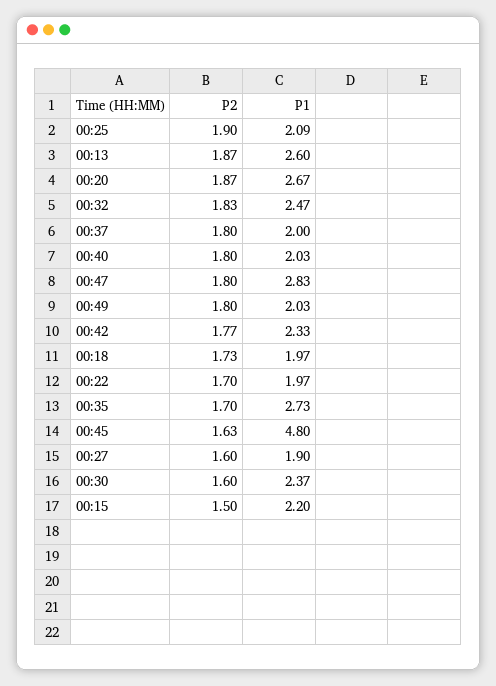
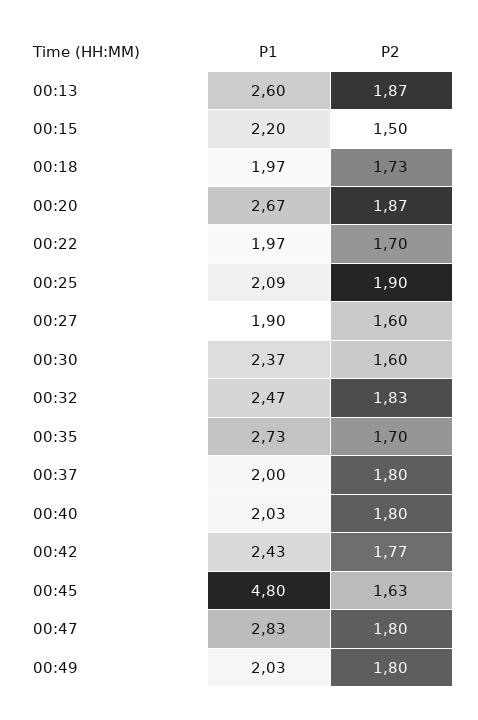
  {
    "P2": {
      "00:25": 1.9,
      "00:13": 1.87,
      "00:20": 1.87,
      "00:32": 1.83,
      "00:37": 1.8,
      "00:40": 1.8,
      "00:47": 1.8,
      "00:49": 1.8,
      "00:42": 1.77,
      "00:18": 1.73,
      "00:22": 1.7,
      "00:35": 1.7,
      "00:45": 1.63,
      "00:27": 1.6,
      "00:30": 1.6,
      "00:15": 1.5
    },
    "P1": {
      "00:25": 2.09,
      "00:13": 2.6,
      "00:20": 2.67,
      "00:32": 2.47,
      "00:37": 2,
      "00:40": 2.03,
      "00:47": 2.83,
      "00:49": 2.03,
-     "00:42": 2.33,
+     "00:42": 2.43,
      "00:18": 1.97,
      "00:22": 1.97,
      "00:35": 2.73,
      "00:45": 4.8,
      "00:27": 1.9,
      "00:30": 2.37,
      "00:15": 2.2
    }
  }

